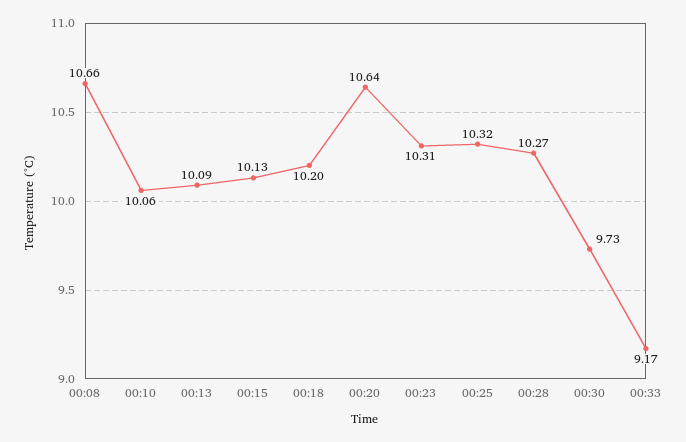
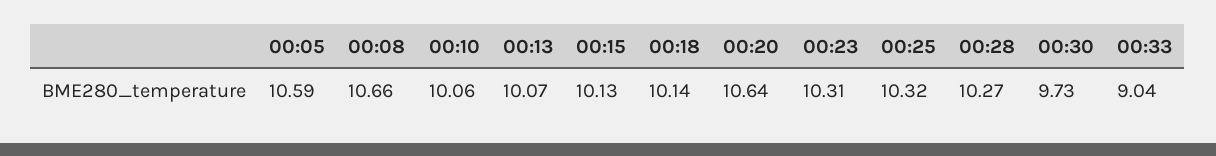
  {
    "00:08": 10.66,
    "00:10": 10.06,
-   "00:13": 10.09,
+   "00:13": 10.07,
    "00:15": 10.13,
-   "00:18": 10.2,
+   "00:18": 10.14,
    "00:20": 10.64,
    "00:23": 10.31,
    "00:25": 10.32,
    "00:28": 10.27,
    "00:30": 9.73,
-   "00:33": 9.17
+   "00:33": 9.04,
+   "00:05": 10.59
  }

